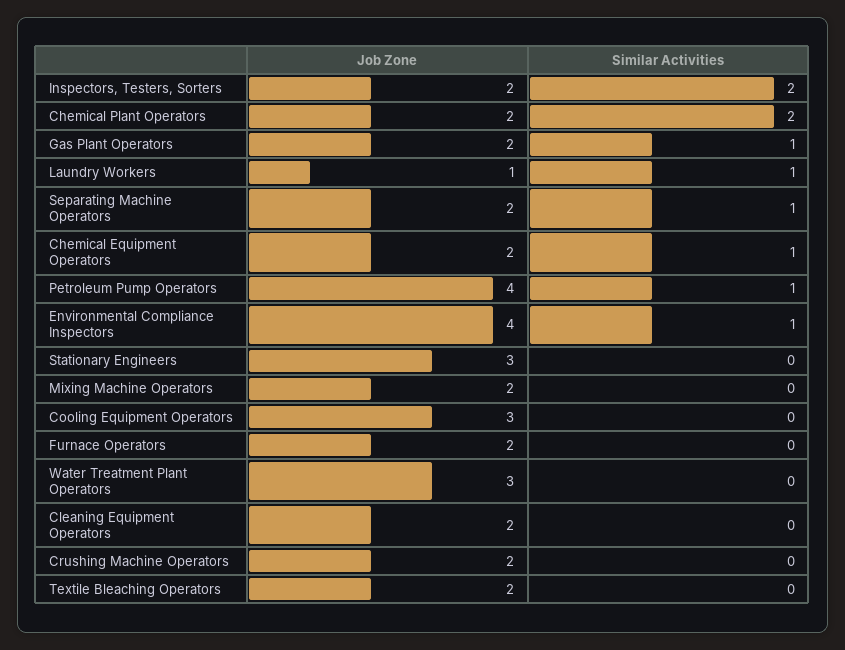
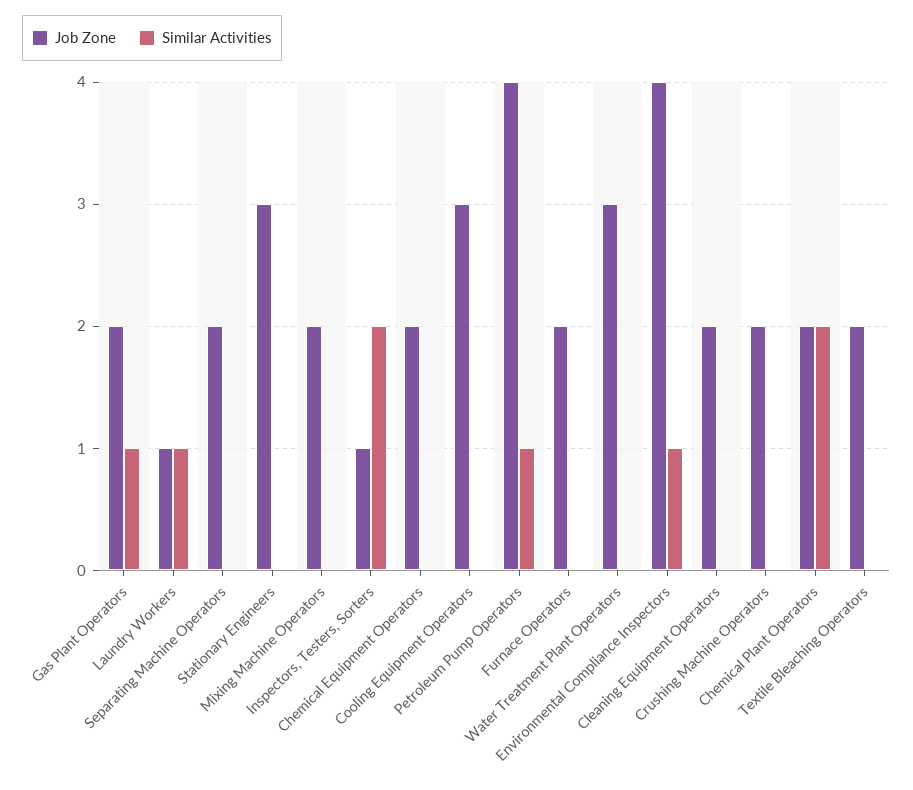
  {
    "Job Zone": {
-     "Inspectors, Testers, Sorters": 2,
+     "Inspectors, Testers, Sorters": 1,
      "Chemical Plant Operators": 2,
      "Gas Plant Operators": 2,
      "Laundry Workers": 1,
      "Separating Machine Operators": 2,
      "Chemical Equipment Operators": 2,
      "Petroleum Pump Operators": 4,
      "Environmental Compliance Inspectors": 4,
      "Stationary Engineers": 3,
      "Mixing Machine Operators": 2,
      "Cooling Equipment Operators": 3,
      "Furnace Operators": 2,
      "Water Treatment Plant Operators": 3,
      "Cleaning Equipment Operators": 2,
      "Crushing Machine Operators": 2,
      "Textile Bleaching Operators": 2
    },
    "Similar Activities": {
      "Inspectors, Testers, Sorters": 2,
      "Chemical Plant Operators": 2,
      "Gas Plant Operators": 1,
      "Laundry Workers": 1,
-     "Separating Machine Operators": 1,
+     "Separating Machine Operators": 0,
-     "Chemical Equipment Operators": 1,
+     "Chemical Equipment Operators": 0,
      "Petroleum Pump Operators": 1,
      "Environmental Compliance Inspectors": 1,
      "Stationary Engineers": 0,
      "Mixing Machine Operators": 0,
      "Cooling Equipment Operators": 0,
      "Furnace Operators": 0,
      "Water Treatment Plant Operators": 0,
      "Cleaning Equipment Operators": 0,
      "Crushing Machine Operators": 0,
      "Textile Bleaching Operators": 0
    }
  }

